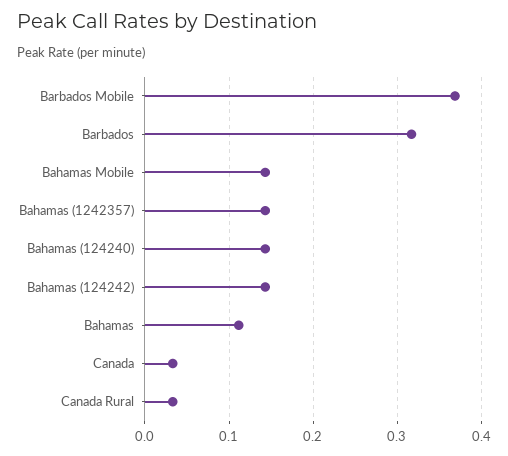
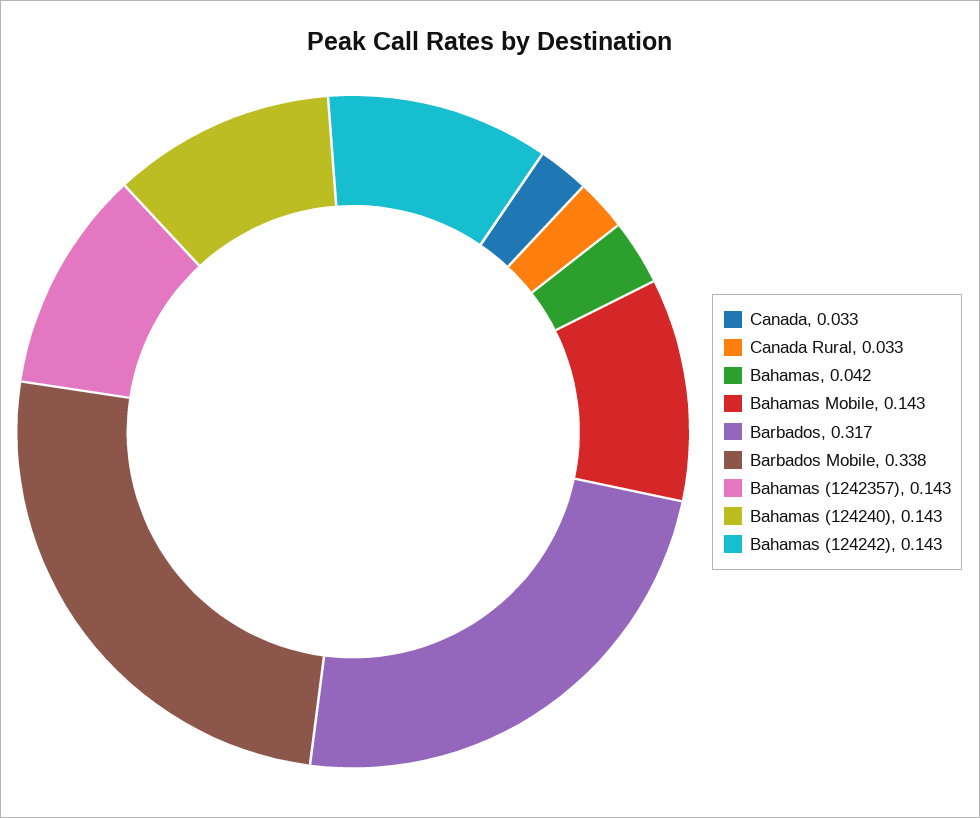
  {
-   "Barbados Mobile": 0.37,
+   "Barbados Mobile": 0.338,
    "Barbados": 0.317,
    "Bahamas Mobile": 0.143,
    "Bahamas (1242357)": 0.143,
    "Bahamas (124240)": 0.143,
    "Bahamas (124242)": 0.143,
-   "Bahamas": 0.11,
+   "Bahamas": 0.042,
    "Canada": 0.033,
    "Canada Rural": 0.033
  }

